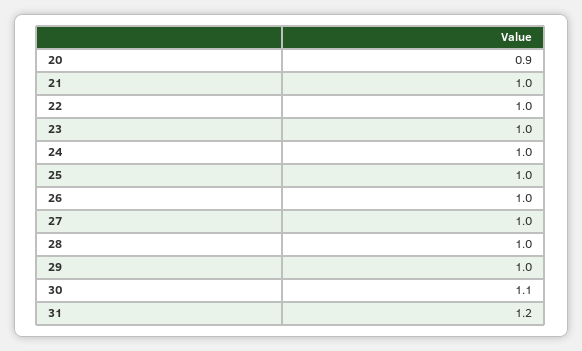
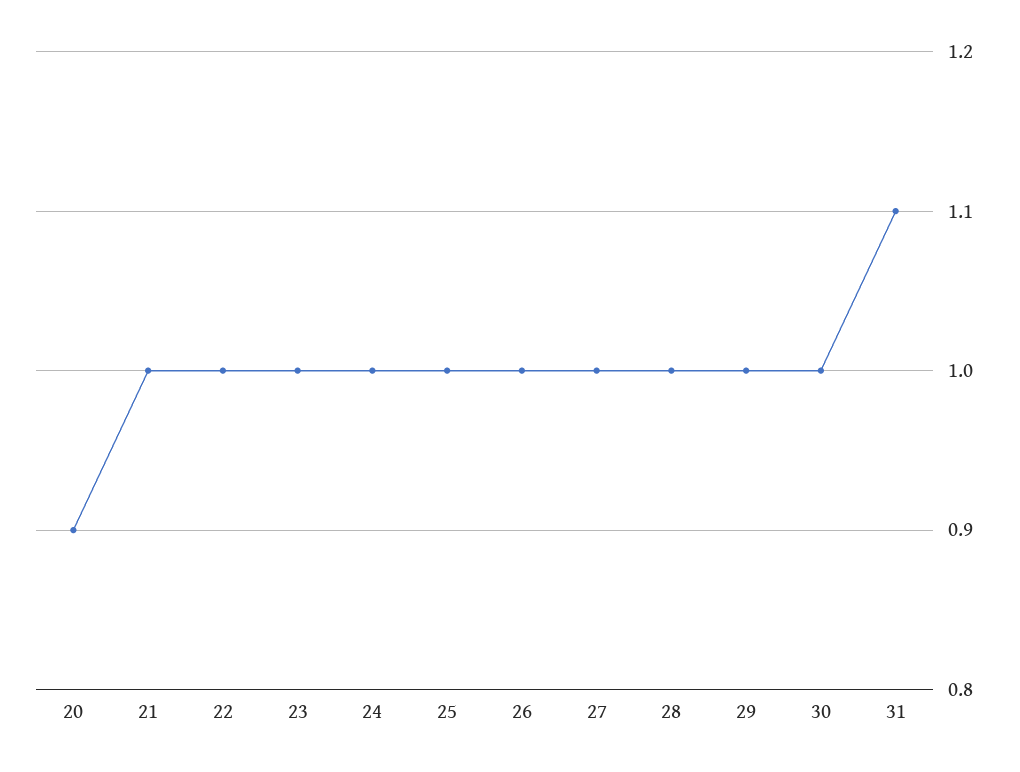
  {
    "20": 0.9,
    "21": 1,
    "22": 1,
    "23": 1,
    "24": 1,
    "25": 1,
    "26": 1,
    "27": 1,
    "28": 1,
    "29": 1,
-   "30": 1.1,
+   "30": 1,
-   "31": 1.2
+   "31": 1.1
  }

